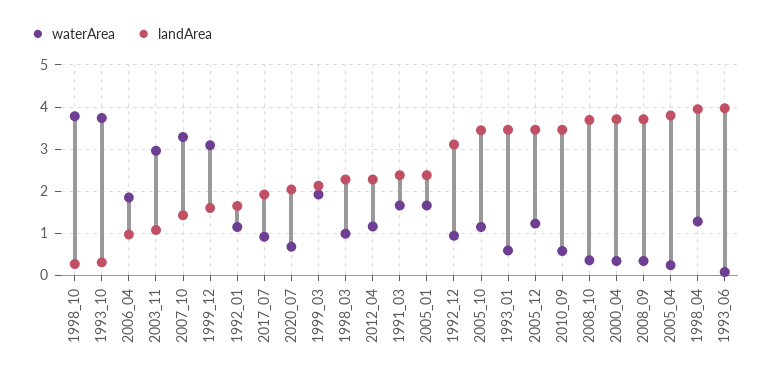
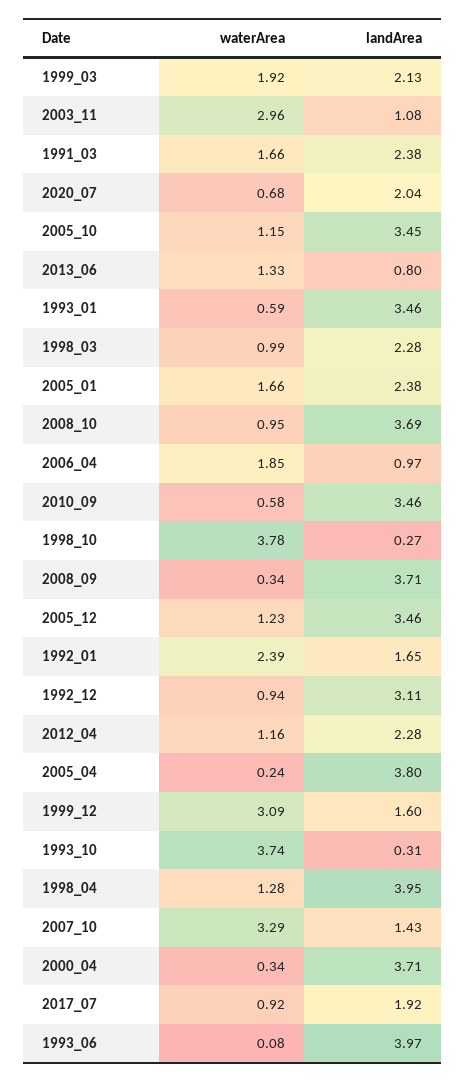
  {
    "waterArea": {
      "1998_10": 3.78,
      "1993_10": 3.74,
      "2006_04": 1.85,
      "2003_11": 2.96,
      "2007_10": 3.29,
      "1999_12": 3.09,
-     "1992_01": 1.2,
+     "1992_01": 2.39,
      "2017_07": 0.92,
      "2020_07": 0.68,
      "1999_03": 1.92,
      "1998_03": 0.99,
      "2012_04": 1.16,
      "1991_03": 1.66,
      "2005_01": 1.66,
      "1992_12": 0.94,
      "2005_10": 1.15,
      "1993_01": 0.59,
      "2005_12": 1.23,
      "2010_09": 0.58,
-     "2008_10": 0.4,
+     "2008_10": 0.95,
      "2000_04": 0.34,
      "2008_09": 0.34,
      "2005_04": 0.24,
      "1998_04": 1.28,
-     "1993_06": 0.08
+     "1993_06": 0.08,
+     "2013_06": 1.33
    },
    "landArea": {
      "1998_10": 0.27,
      "1993_10": 0.31,
      "2006_04": 0.97,
      "2003_11": 1.08,
      "2007_10": 1.43,
      "1999_12": 1.6,
      "1992_01": 1.65,
      "2017_07": 1.92,
      "2020_07": 2.04,
      "1999_03": 2.13,
      "1998_03": 2.28,
      "2012_04": 2.28,
      "1991_03": 2.38,
      "2005_01": 2.38,
      "1992_12": 3.11,
      "2005_10": 3.45,
      "1993_01": 3.46,
      "2005_12": 3.46,
      "2010_09": 3.46,
      "2008_10": 3.69,
      "2000_04": 3.71,
      "2008_09": 3.71,
      "2005_04": 3.8,
      "1998_04": 3.95,
-     "1993_06": 3.97
+     "1993_06": 3.97,
+     "2013_06": 0.8
    }
  }

